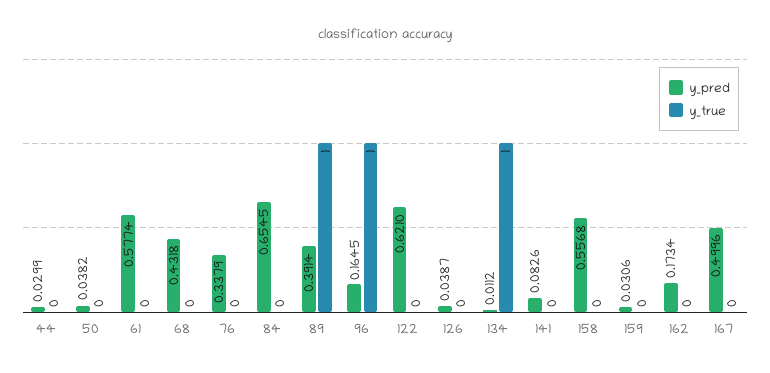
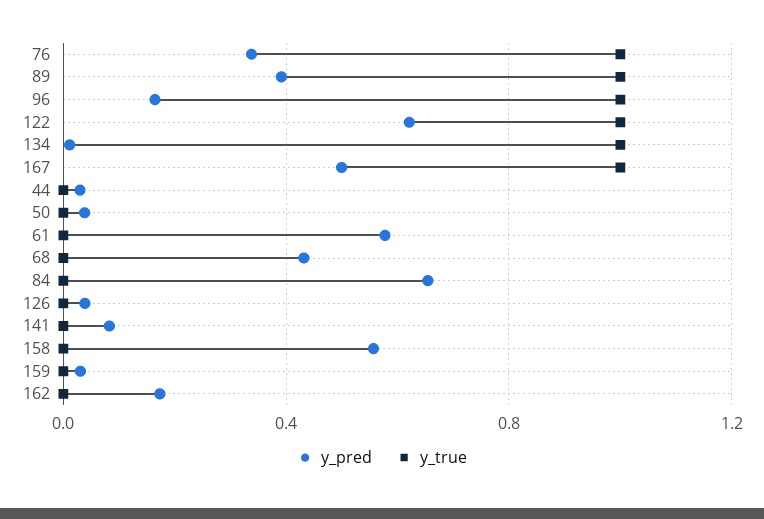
  {
    "y_pred": {
      "44": 0.0299,
      "50": 0.0382,
      "61": 0.5774,
      "68": 0.4318,
      "76": 0.3379,
      "84": 0.6545,
      "89": 0.3914,
      "96": 0.1645,
      "122": 0.621,
      "126": 0.0387,
      "134": 0.0112,
      "141": 0.0826,
      "158": 0.5568,
      "159": 0.0306,
      "162": 0.1734,
      "167": 0.4996
    },
    "y_true": {
      "44": 0,
      "50": 0,
      "61": 0,
      "68": 0,
-     "76": 0,
+     "76": 1,
      "84": 0,
      "89": 1,
      "96": 1,
-     "122": 0,
+     "122": 1,
      "126": 0,
      "134": 1,
      "141": 0,
      "158": 0,
      "159": 0,
      "162": 0,
-     "167": 0
+     "167": 1
    }
  }

